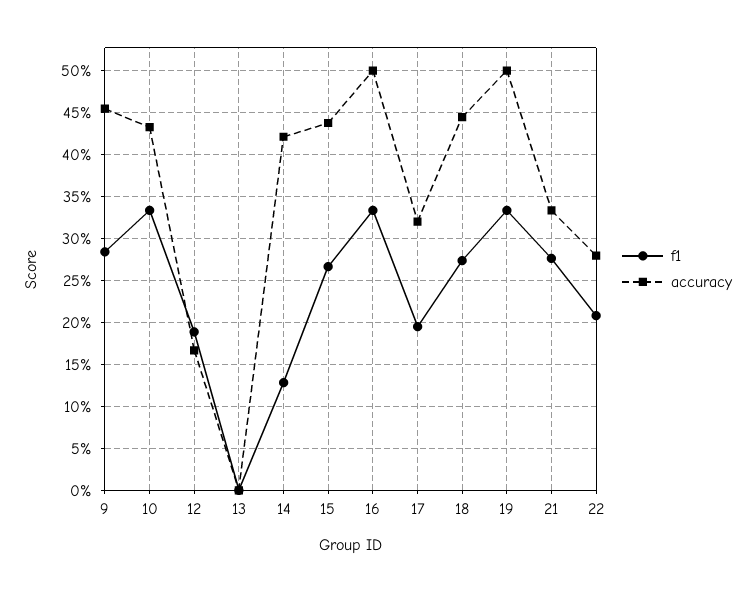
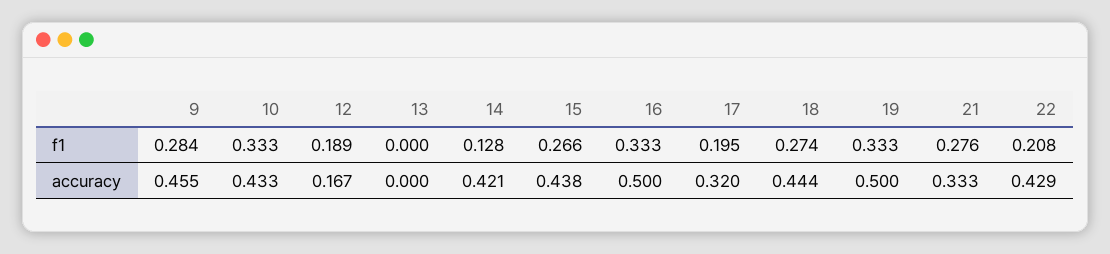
  {
    "f1": {
      "9": 0.284,
      "10": 0.333,
      "12": 0.189,
      "13": 0,
      "14": 0.128,
      "15": 0.266,
      "16": 0.333,
      "17": 0.195,
      "18": 0.274,
      "19": 0.333,
      "21": 0.276,
      "22": 0.208
    },
    "accuracy": {
      "9": 0.455,
      "10": 0.433,
      "12": 0.167,
      "13": 0,
      "14": 0.421,
      "15": 0.438,
      "16": 0.5,
      "17": 0.32,
      "18": 0.444,
      "19": 0.5,
      "21": 0.333,
-     "22": 0.28
+     "22": 0.429
    }
  }

